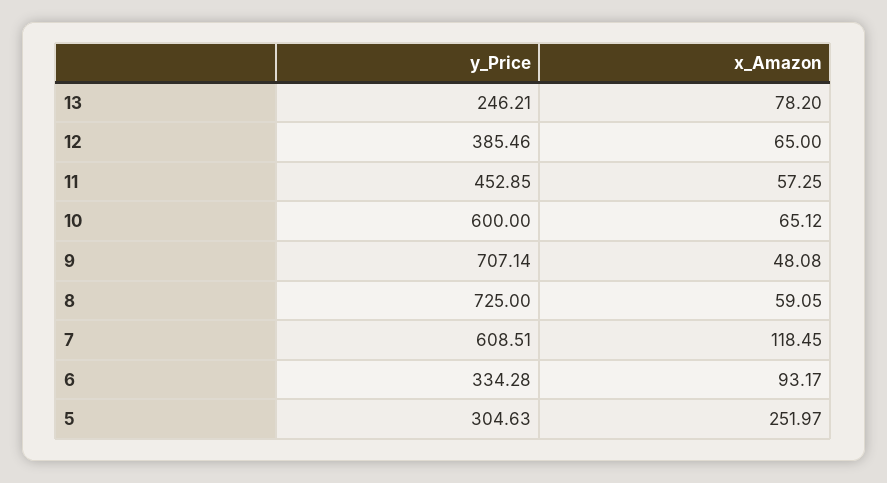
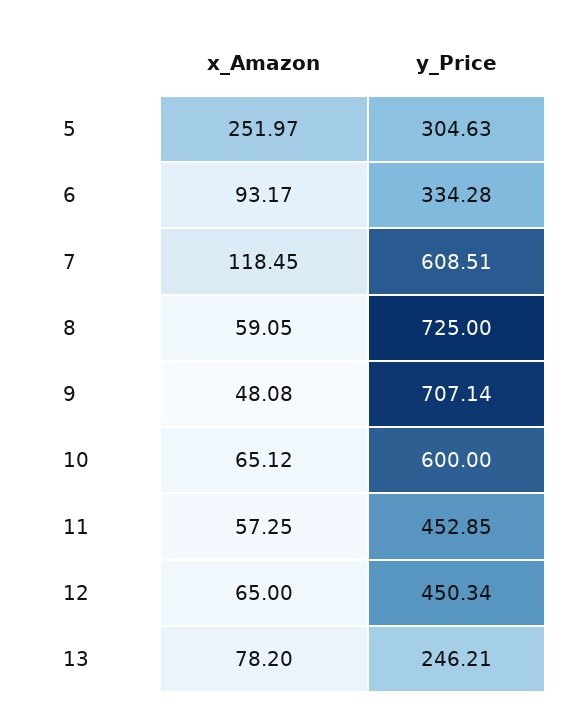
  {
    "y_Price": {
      "13": 246.21,
-     "12": 385.46,
+     "12": 450.34,
      "11": 452.85,
      "10": 600,
      "9": 707.14,
      "8": 725,
      "7": 608.51,
      "6": 334.28,
      "5": 304.63
    },
    "x_Amazon": {
      "13": 78.2,
      "12": 65,
      "11": 57.25,
      "10": 65.12,
      "9": 48.08,
      "8": 59.05,
      "7": 118.45,
      "6": 93.17,
      "5": 251.97
    }
  }

